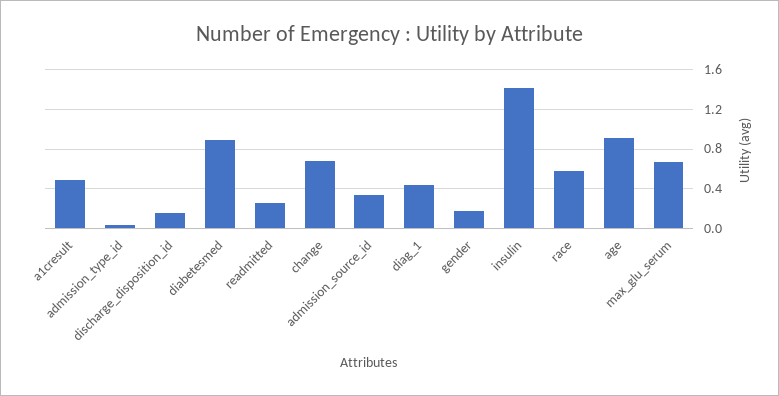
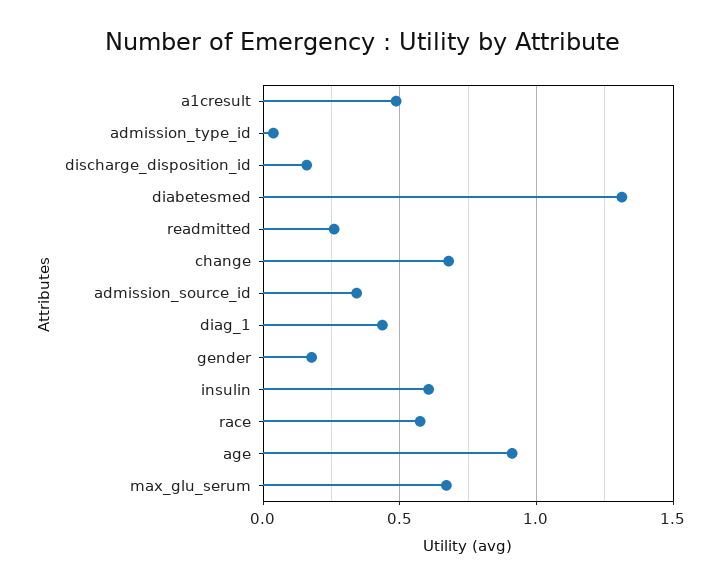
  {
    "a1cresult": 0.5,
    "admission_type_id": 0.05,
    "discharge_disposition_id": 0.15,
-   "diabetesmed": 0.9,
+   "diabetesmed": 1.3,
    "readmitted": 0.25,
    "change": 0.7,
    "admission_source_id": 0.35,
    "diag_1": 0.45,
    "gender": 0.2,
-   "insulin": 1.4,
+   "insulin": 0.6,
    "race": 0.55,
    "age": 0.9,
    "max_glu_serum": 0.65
  }

